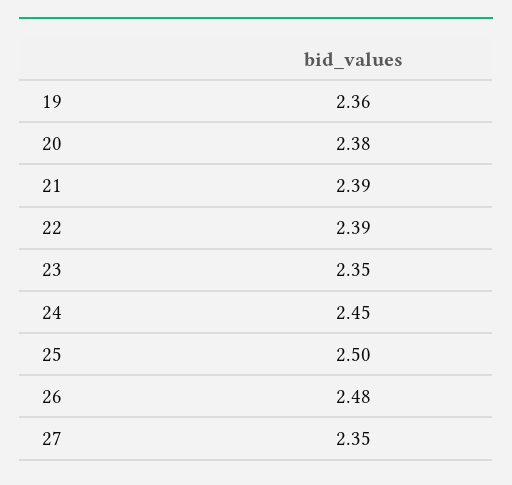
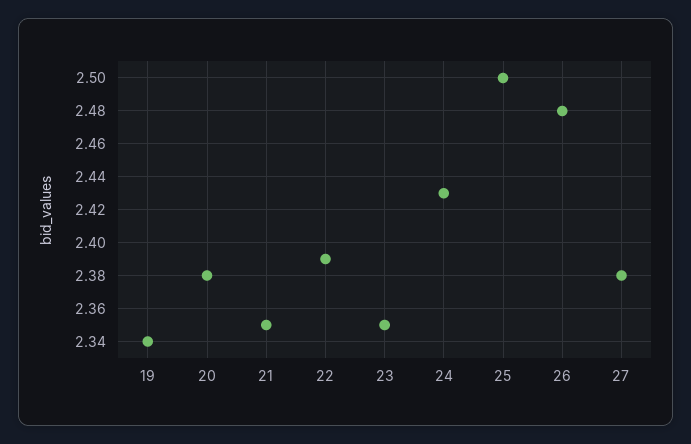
  {
-   "19": 2.36,
+   "19": 2.34,
    "20": 2.38,
-   "21": 2.39,
+   "21": 2.35,
    "22": 2.39,
    "23": 2.35,
-   "24": 2.45,
+   "24": 2.43,
    "25": 2.5,
    "26": 2.48,
-   "27": 2.35
+   "27": 2.38
  }

